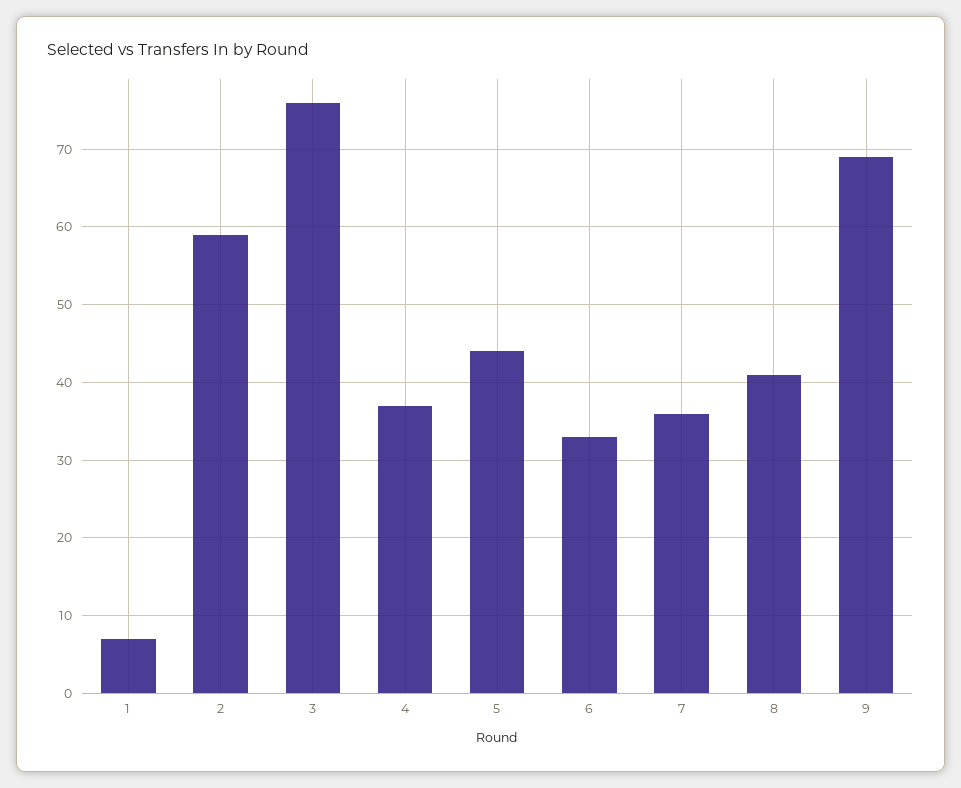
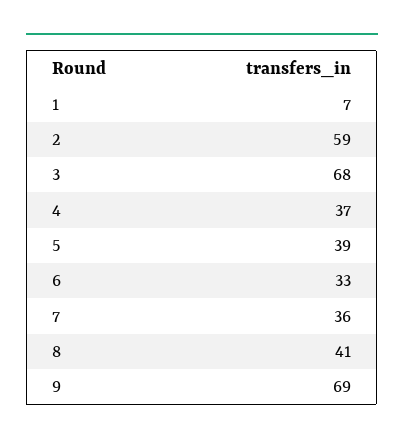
  {
    "1": 7,
    "2": 59,
-   "3": 76,
+   "3": 68,
    "4": 37,
-   "5": 44,
+   "5": 39,
    "6": 33,
    "7": 36,
    "8": 41,
    "9": 69
  }

